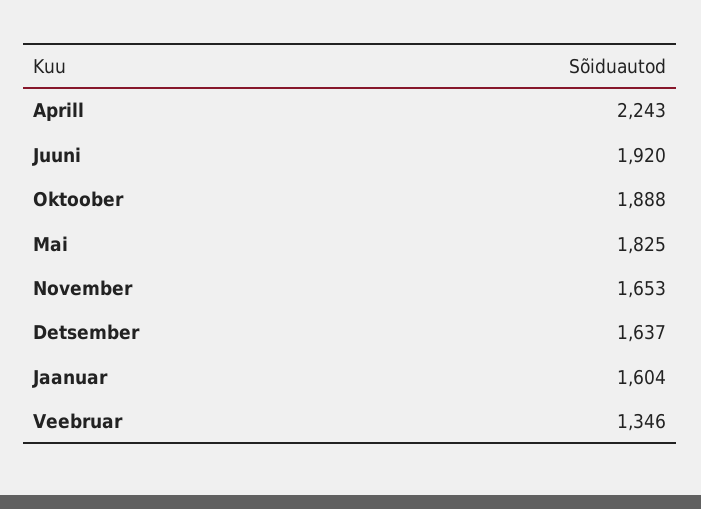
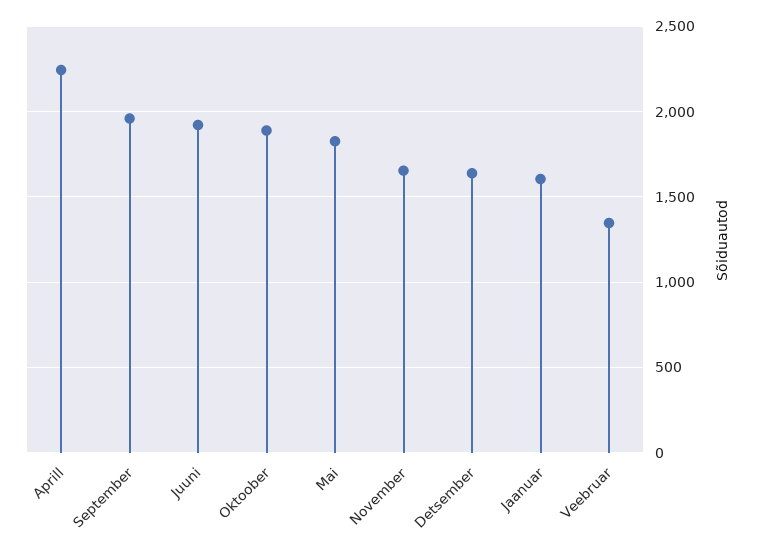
  {
    "Aprill": 2243,
    "Juuni": 1920,
    "Oktoober": 1888,
    "Mai": 1825,
    "November": 1653,
    "Detsember": 1637,
    "Jaanuar": 1604,
-   "Veebruar": 1346
+   "Veebruar": 1346,
+   "September": 1950
  }

